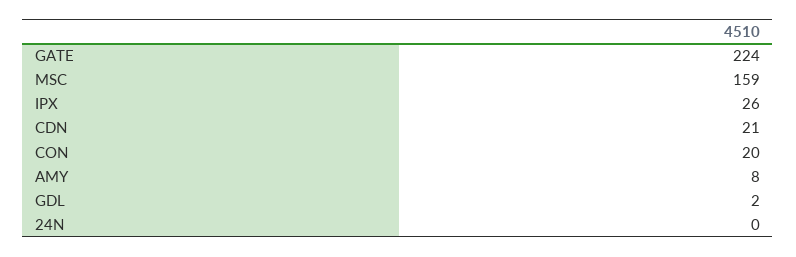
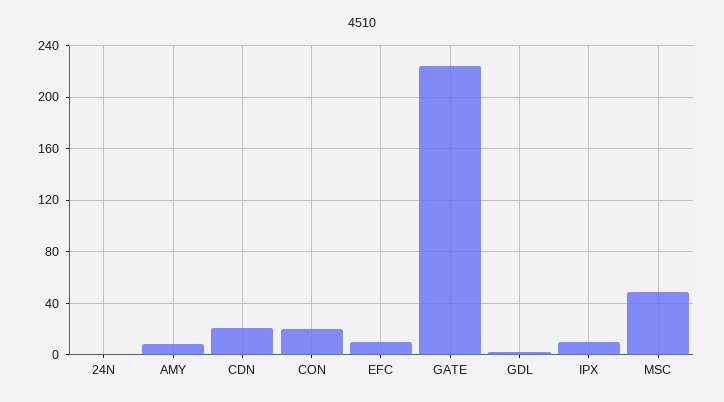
  {
    "GATE": 224,
-   "MSC": 159,
+   "MSC": 50,
-   "IPX": 26,
+   "IPX": 10,
    "CDN": 21,
    "CON": 20,
    "AMY": 8,
    "GDL": 2,
-   "24N": 0
+   "24N": 0,
+   "EFC": 10
  }

